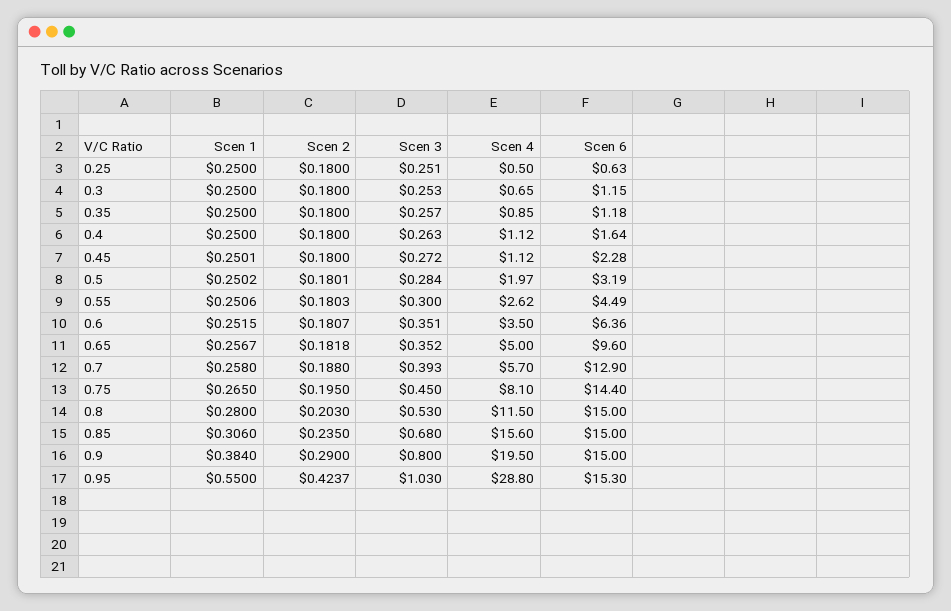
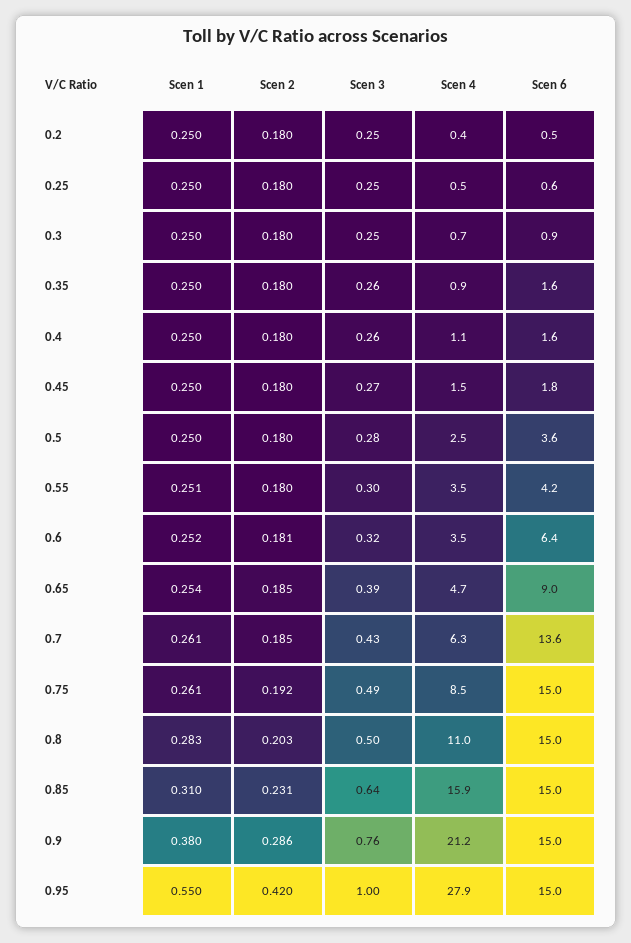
  {
    "Scen 1": {
      "0.25": 0.25,
      "0.3": 0.25,
      "0.35": 0.25,
      "0.4": 0.25,
      "0.45": 0.2501,
      "0.5": 0.2502,
      "0.55": 0.2506,
      "0.6": 0.2515,
-     "0.65": 0.2567,
+     "0.65": 0.254,
-     "0.7": 0.258,
+     "0.7": 0.261,
-     "0.75": 0.265,
+     "0.75": 0.261,
-     "0.8": 0.28,
+     "0.8": 0.283,
-     "0.85": 0.306,
+     "0.85": 0.31,
-     "0.9": 0.384,
+     "0.9": 0.38,
-     "0.95": 0.55
+     "0.95": 0.55,
+     "0.2": 0.25
    },
    "Scen 2": {
      "0.25": 0.18,
      "0.3": 0.18,
      "0.35": 0.18,
      "0.4": 0.18,
      "0.45": 0.18,
      "0.5": 0.1801,
      "0.55": 0.1803,
      "0.6": 0.1807,
-     "0.65": 0.1818,
+     "0.65": 0.185,
-     "0.7": 0.188,
+     "0.7": 0.185,
-     "0.75": 0.195,
+     "0.75": 0.192,
      "0.8": 0.203,
-     "0.85": 0.235,
+     "0.85": 0.231,
-     "0.9": 0.29,
+     "0.9": 0.286,
-     "0.95": 0.4237
+     "0.95": 0.42,
+     "0.2": 0.18
    },
    "Scen 3": {
      "0.25": 0.251,
      "0.3": 0.253,
      "0.35": 0.257,
      "0.4": 0.263,
      "0.45": 0.272,
      "0.5": 0.284,
      "0.55": 0.3,
-     "0.6": 0.351,
+     "0.6": 0.32,
-     "0.65": 0.352,
+     "0.65": 0.39,
-     "0.7": 0.393,
+     "0.7": 0.43,
-     "0.75": 0.45,
+     "0.75": 0.49,
-     "0.8": 0.53,
+     "0.8": 0.5,
-     "0.85": 0.68,
+     "0.85": 0.64,
-     "0.9": 0.8,
+     "0.9": 0.76,
-     "0.95": 1.03
+     "0.95": 1,
+     "0.2": 0.25
    },
    "Scen 4": {
      "0.25": 0.5,
      "0.3": 0.65,
      "0.35": 0.85,
      "0.4": 1.12,
-     "0.45": 1.12,
+     "0.45": 1.5,
-     "0.5": 1.97,
+     "0.5": 2.5,
-     "0.55": 2.62,
+     "0.55": 3.5,
      "0.6": 3.5,
-     "0.65": 5,
+     "0.65": 4.7,
-     "0.7": 5.7,
+     "0.7": 6.3,
-     "0.75": 8.1,
+     "0.75": 8.5,
-     "0.8": 11.5,
+     "0.8": 11,
-     "0.85": 15.6,
+     "0.85": 15.9,
-     "0.9": 19.5,
+     "0.9": 21.2,
-     "0.95": 28.8
+     "0.95": 27.9,
+     "0.2": 0.4
    },
    "Scen 6": {
      "0.25": 0.63,
-     "0.3": 1.15,
+     "0.3": 0.9,
-     "0.35": 1.18,
+     "0.35": 1.6,
      "0.4": 1.64,
-     "0.45": 2.28,
+     "0.45": 1.8,
-     "0.5": 3.19,
+     "0.5": 3.6,
-     "0.55": 4.49,
+     "0.55": 4.2,
      "0.6": 6.36,
-     "0.65": 9.6,
+     "0.65": 9,
-     "0.7": 12.9,
+     "0.7": 13.6,
-     "0.75": 14.4,
+     "0.75": 15,
      "0.8": 15,
      "0.85": 15,
      "0.9": 15,
-     "0.95": 15.3
+     "0.95": 15,
+     "0.2": 0.5
    }
  }

